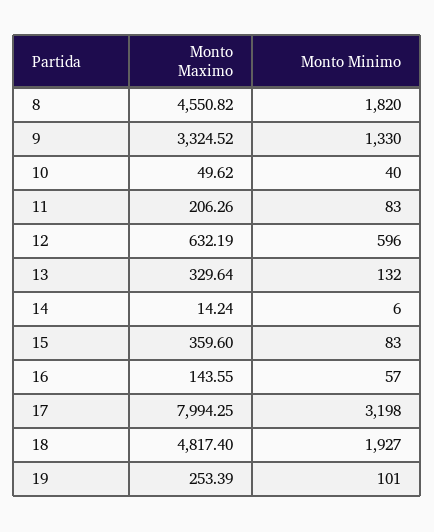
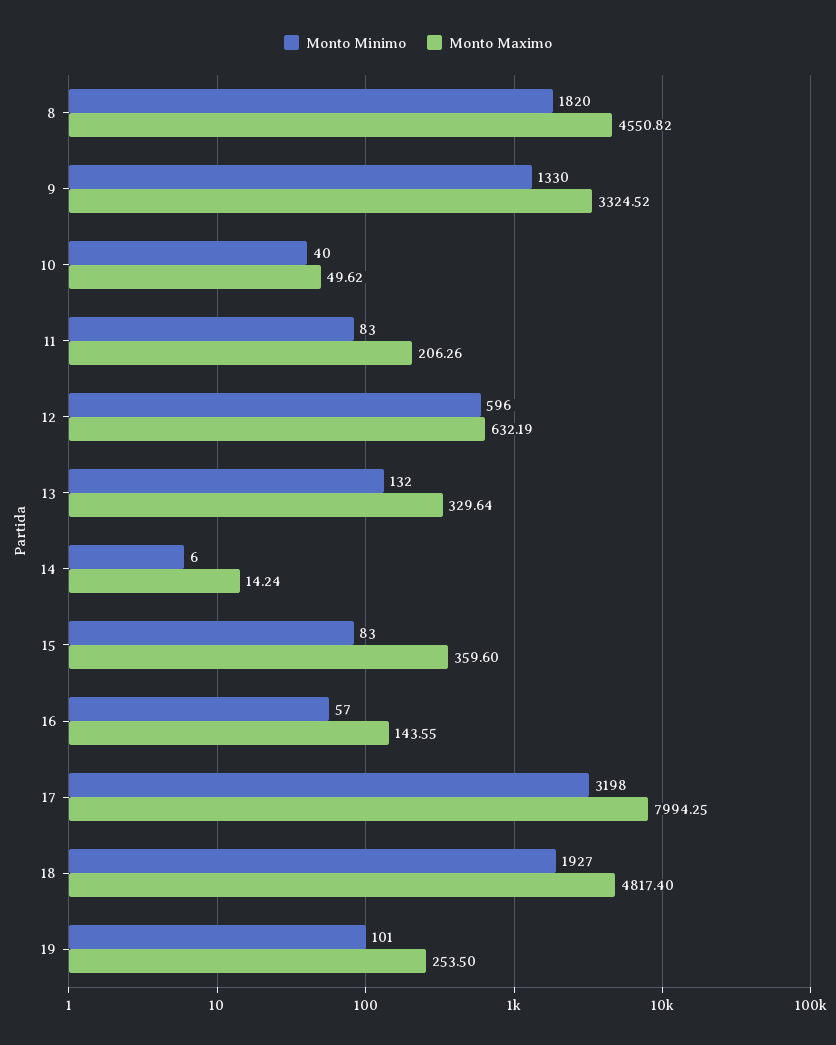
  {
    "Monto Maximo": {
      "8": 4550.82,
      "9": 3324.52,
      "10": 49.62,
      "11": 206.26,
      "12": 632.19,
      "13": 329.64,
      "14": 14.24,
      "15": 359.6,
      "16": 143.55,
      "17": 7994.25,
      "18": 4817.4,
-     "19": 253.39
+     "19": 253.5
    },
    "Monto Minimo": {
      "8": 1820,
      "9": 1330,
      "10": 40,
      "11": 83,
      "12": 596,
      "13": 132,
      "14": 6,
      "15": 83,
      "16": 57,
      "17": 3198,
      "18": 1927,
      "19": 101
    }
  }

